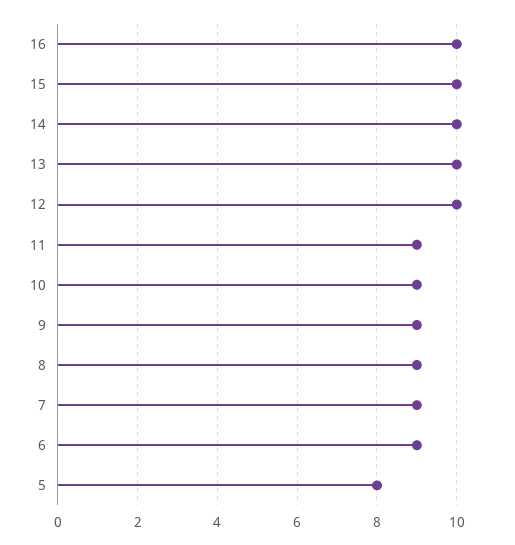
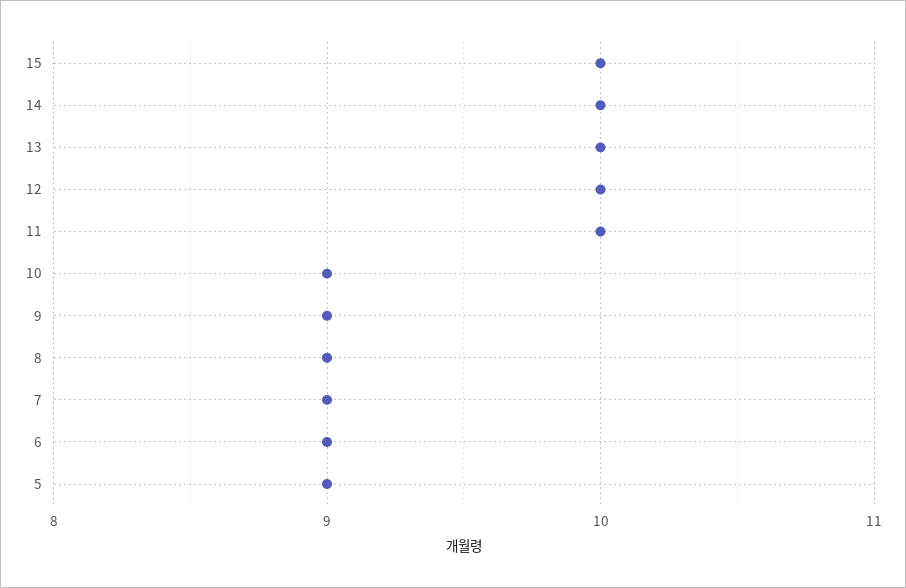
  {
-   "16": 10,
    "15": 10,
    "14": 10,
    "13": 10,
    "12": 10,
-   "11": 9,
+   "11": 10,
    "10": 9,
    "9": 9,
    "8": 9,
    "7": 9,
    "6": 9,
-   "5": 8
+   "5": 9
  }

